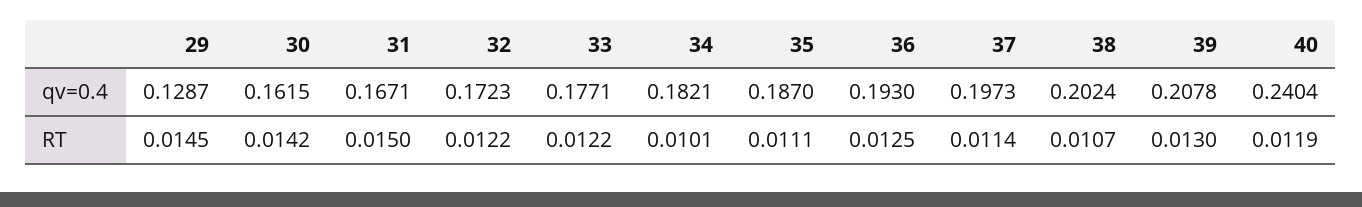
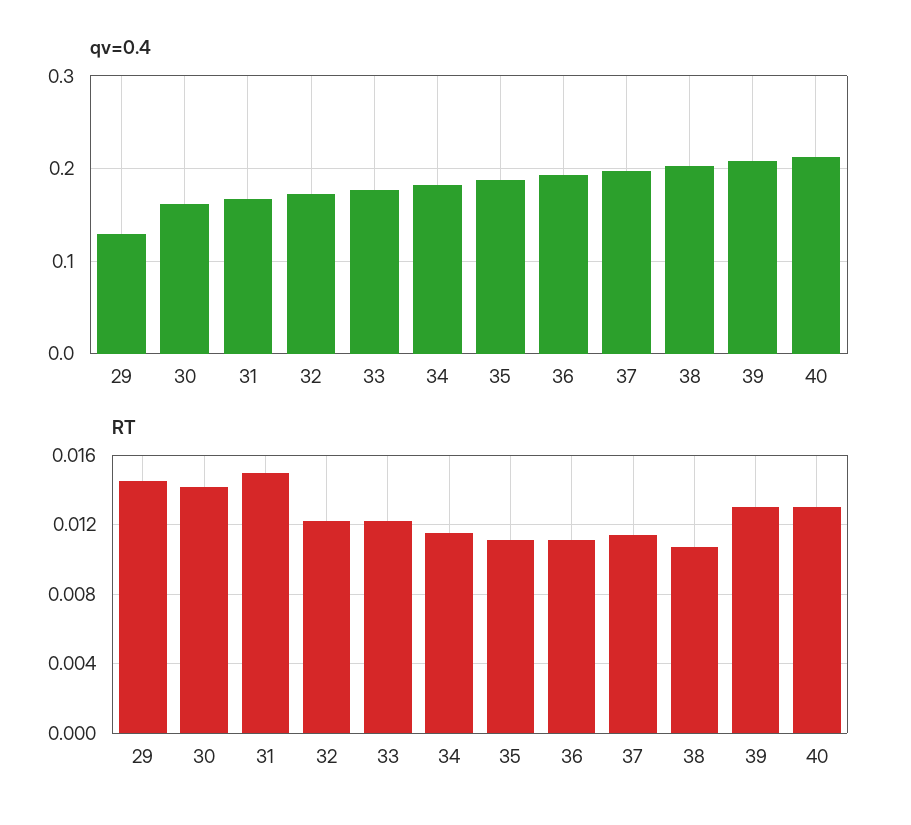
  {
    "qv=0.4": {
      "29": 0.1287,
      "30": 0.1615,
      "31": 0.1671,
      "32": 0.1723,
      "33": 0.1771,
      "34": 0.1821,
      "35": 0.187,
      "36": 0.193,
      "37": 0.1973,
      "38": 0.2024,
      "39": 0.2078,
-     "40": 0.2404
+     "40": 0.21
    },
    "RT": {
      "29": 0.0145,
      "30": 0.0142,
      "31": 0.015,
      "32": 0.0122,
      "33": 0.0122,
-     "34": 0.0101,
+     "34": 0.0115,
      "35": 0.0111,
-     "36": 0.0125,
+     "36": 0.011,
      "37": 0.0114,
      "38": 0.0107,
      "39": 0.013,
-     "40": 0.0119
+     "40": 0.013
    }
  }

